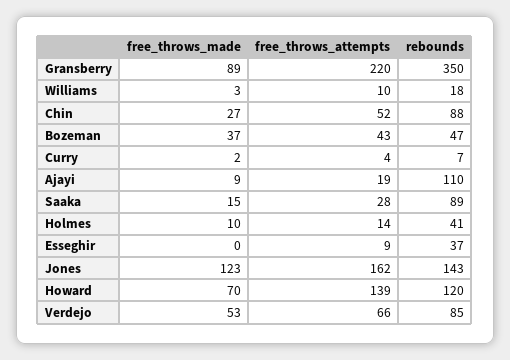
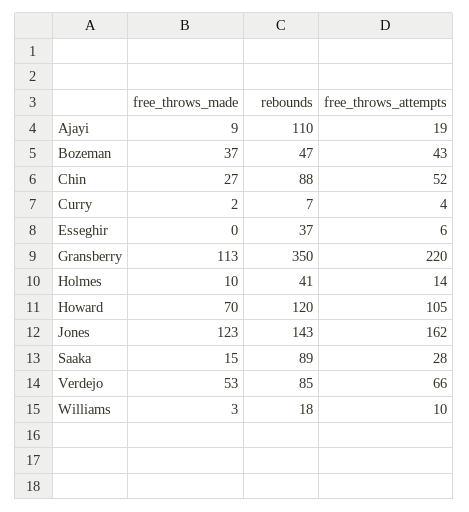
  {
    "free_throws_made": {
-     "Gransberry": 89,
+     "Gransberry": 113,
      "Williams": 3,
      "Chin": 27,
      "Bozeman": 37,
      "Curry": 2,
      "Ajayi": 9,
      "Saaka": 15,
      "Holmes": 10,
      "Esseghir": 0,
      "Jones": 123,
      "Howard": 70,
      "Verdejo": 53
    },
    "free_throws_attempts": {
      "Gransberry": 220,
      "Williams": 10,
      "Chin": 52,
      "Bozeman": 43,
      "Curry": 4,
      "Ajayi": 19,
      "Saaka": 28,
      "Holmes": 14,
-     "Esseghir": 9,
+     "Esseghir": 6,
      "Jones": 162,
-     "Howard": 139,
+     "Howard": 105,
      "Verdejo": 66
    },
    "rebounds": {
      "Gransberry": 350,
      "Williams": 18,
      "Chin": 88,
      "Bozeman": 47,
      "Curry": 7,
      "Ajayi": 110,
      "Saaka": 89,
      "Holmes": 41,
      "Esseghir": 37,
      "Jones": 143,
      "Howard": 120,
      "Verdejo": 85
    }
  }

